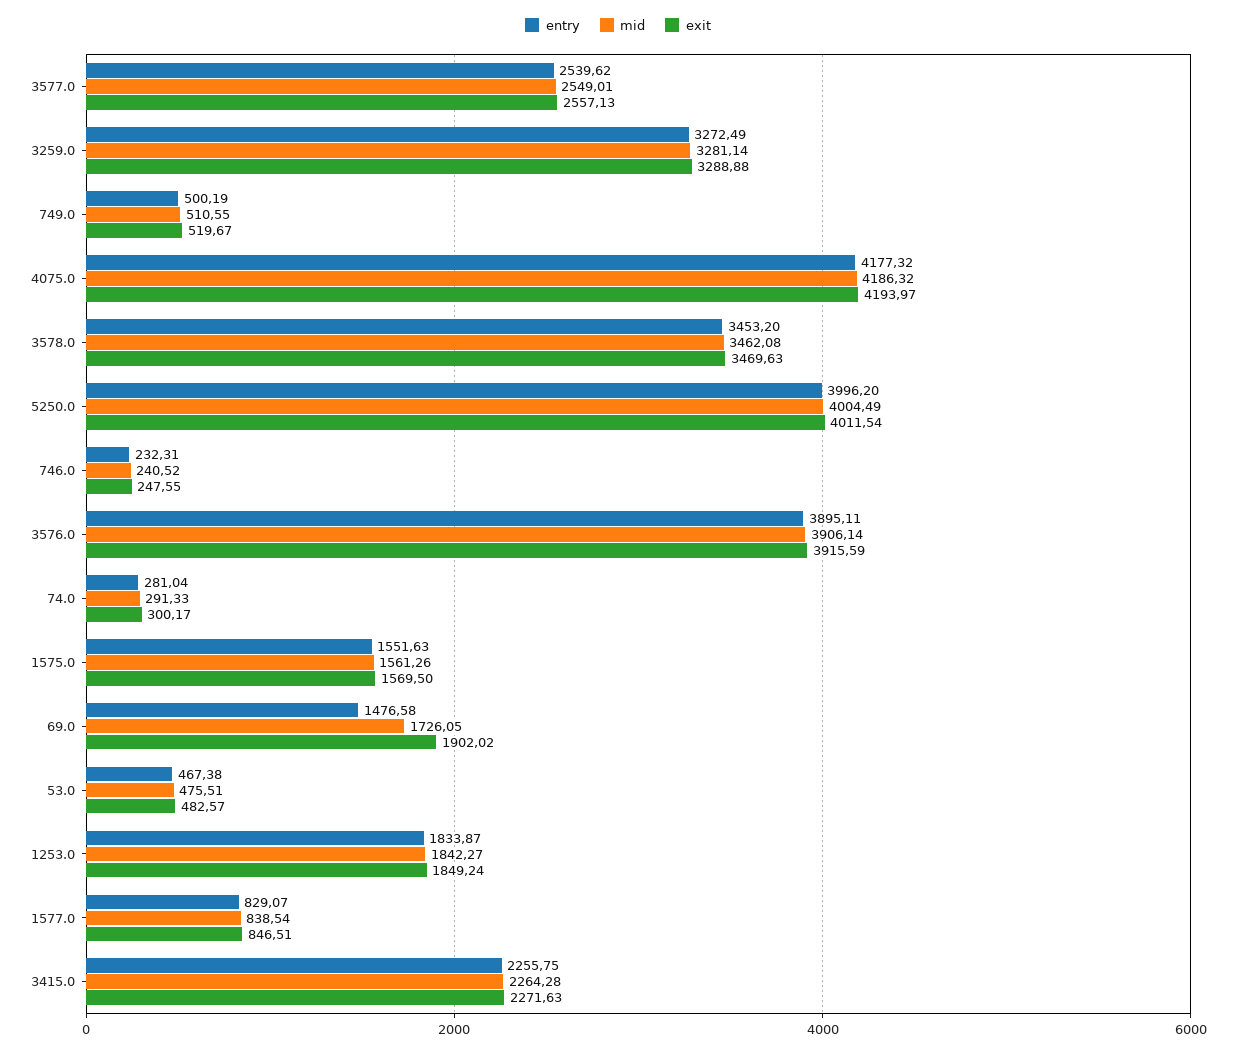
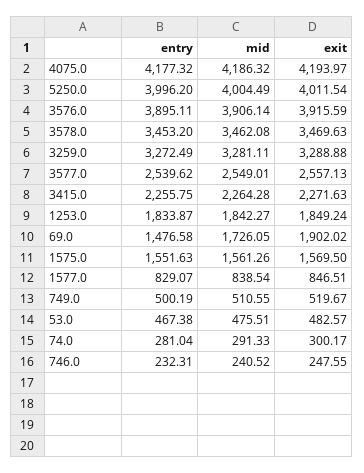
  {
    "entry": {
      "3577.0": 2539.62,
      "3259.0": 3272.49,
      "749.0": 500.19,
      "4075.0": 4177.32,
      "3578.0": 3453.2,
      "5250.0": 3996.2,
      "746.0": 232.31,
      "3576.0": 3895.11,
      "74.0": 281.04,
      "1575.0": 1551.63,
      "69.0": 1476.58,
      "53.0": 467.38,
      "1253.0": 1833.87,
      "1577.0": 829.07,
      "3415.0": 2255.75
    },
    "mid": {
      "3577.0": 2549.01,
-     "3259.0": 3281.14,
+     "3259.0": 3281.11,
      "749.0": 510.55,
      "4075.0": 4186.32,
      "3578.0": 3462.08,
      "5250.0": 4004.49,
      "746.0": 240.52,
      "3576.0": 3906.14,
      "74.0": 291.33,
      "1575.0": 1561.26,
      "69.0": 1726.05,
      "53.0": 475.51,
      "1253.0": 1842.27,
      "1577.0": 838.54,
      "3415.0": 2264.28
    },
    "exit": {
      "3577.0": 2557.13,
      "3259.0": 3288.88,
      "749.0": 519.67,
      "4075.0": 4193.97,
      "3578.0": 3469.63,
      "5250.0": 4011.54,
      "746.0": 247.55,
      "3576.0": 3915.59,
      "74.0": 300.17,
      "1575.0": 1569.5,
      "69.0": 1902.02,
      "53.0": 482.57,
      "1253.0": 1849.24,
      "1577.0": 846.51,
      "3415.0": 2271.63
    }
  }

